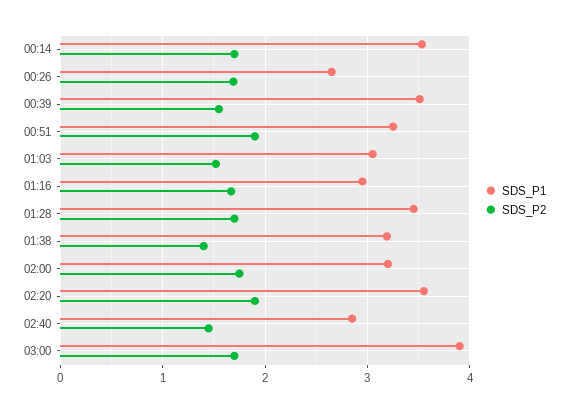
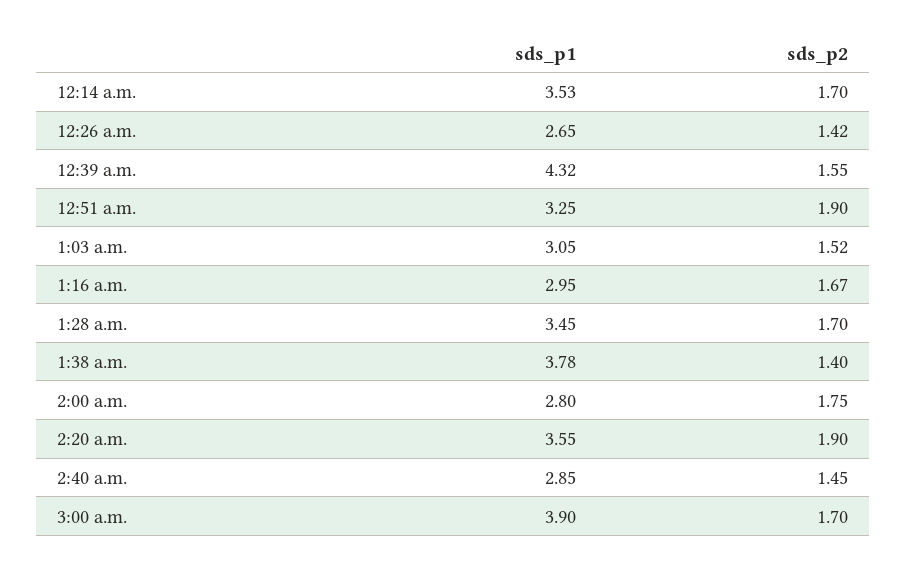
  {
    "SDS_P1": {
      "00:14": 3.53,
      "00:26": 2.65,
-     "00:39": 3.5,
+     "00:39": 4.32,
      "00:51": 3.25,
      "01:03": 3.05,
      "01:16": 2.95,
      "01:28": 3.45,
-     "01:38": 3.2,
+     "01:38": 3.78,
-     "02:00": 3.2,
+     "02:00": 2.8,
      "02:20": 3.55,
      "02:40": 2.85,
      "03:00": 3.9
    },
    "SDS_P2": {
      "00:14": 1.7,
-     "00:26": 1.7,
+     "00:26": 1.42,
      "00:39": 1.55,
      "00:51": 1.9,
      "01:03": 1.52,
      "01:16": 1.67,
      "01:28": 1.7,
      "01:38": 1.4,
      "02:00": 1.75,
      "02:20": 1.9,
      "02:40": 1.45,
      "03:00": 1.7
    }
  }

